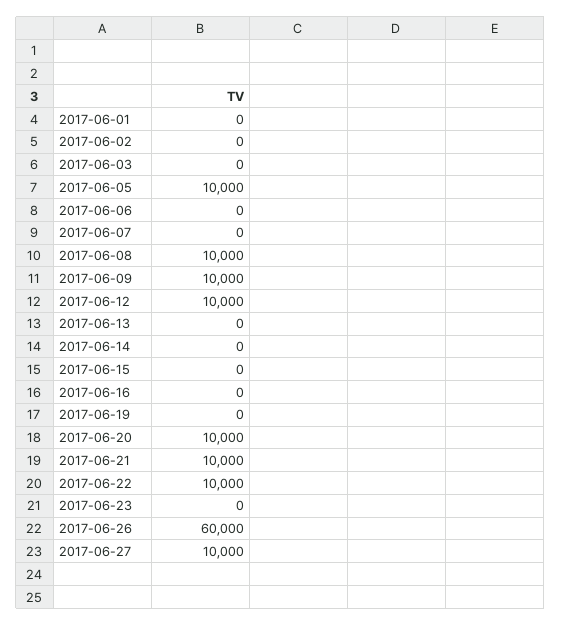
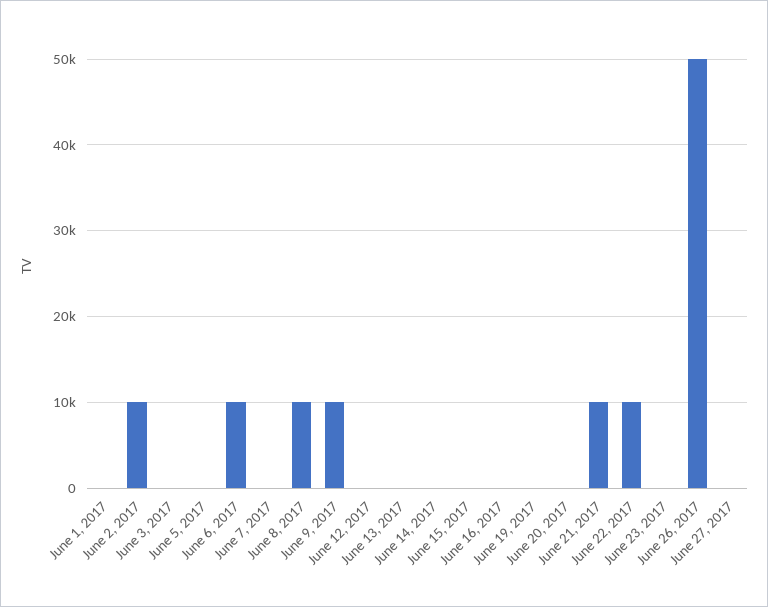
  {
    "2017-06-01": 0,
-   "2017-06-02": 0,
+   "2017-06-02": 10000,
    "2017-06-03": 0,
-   "2017-06-05": 10000,
+   "2017-06-05": 0,
-   "2017-06-06": 0,
+   "2017-06-06": 10000,
    "2017-06-07": 0,
    "2017-06-08": 10000,
    "2017-06-09": 10000,
-   "2017-06-12": 10000,
+   "2017-06-12": 0,
    "2017-06-13": 0,
    "2017-06-14": 0,
    "2017-06-15": 0,
    "2017-06-16": 0,
    "2017-06-19": 0,
-   "2017-06-20": 10000,
+   "2017-06-20": 0,
    "2017-06-21": 10000,
    "2017-06-22": 10000,
    "2017-06-23": 0,
-   "2017-06-26": 60000,
+   "2017-06-26": 50000,
-   "2017-06-27": 10000
+   "2017-06-27": 0
  }

